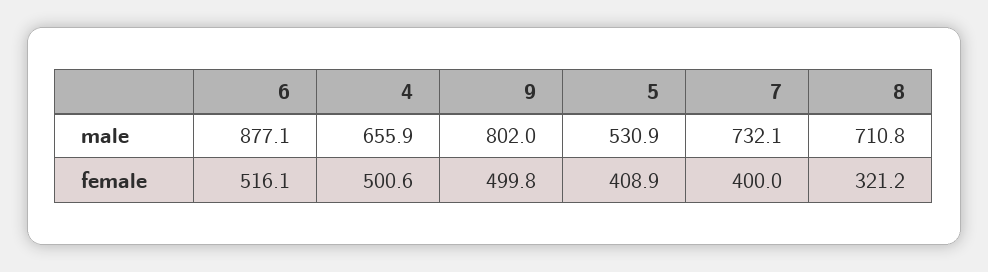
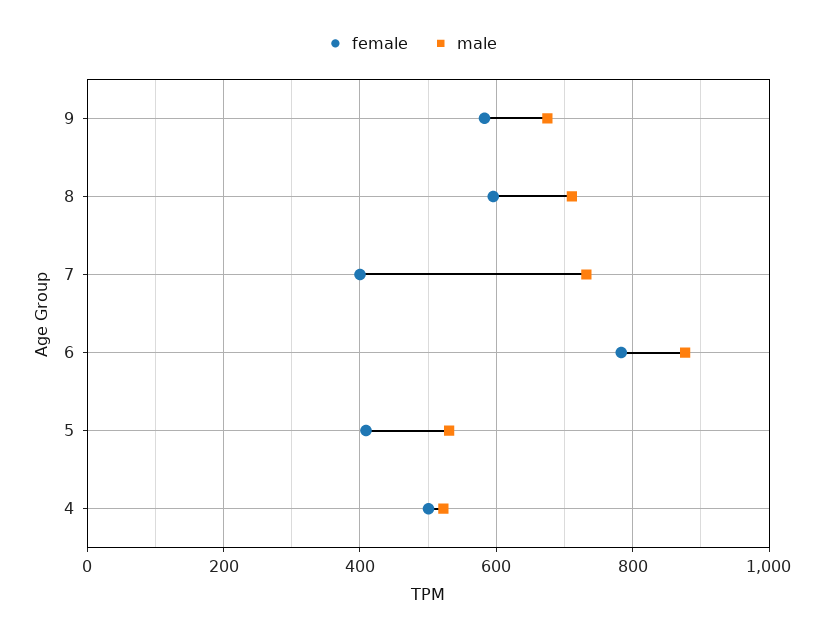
  {
    "male": {
      "6": 877.1,
-     "4": 655.9,
+     "4": 520,
-     "9": 802,
+     "9": 680,
      "5": 530.9,
      "7": 732.1,
      "8": 710.8
    },
    "female": {
-     "6": 516.1,
+     "6": 780,
      "4": 500.6,
-     "9": 499.8,
+     "9": 580,
      "5": 408.9,
      "7": 400,
-     "8": 321.2
+     "8": 600
    }
  }

